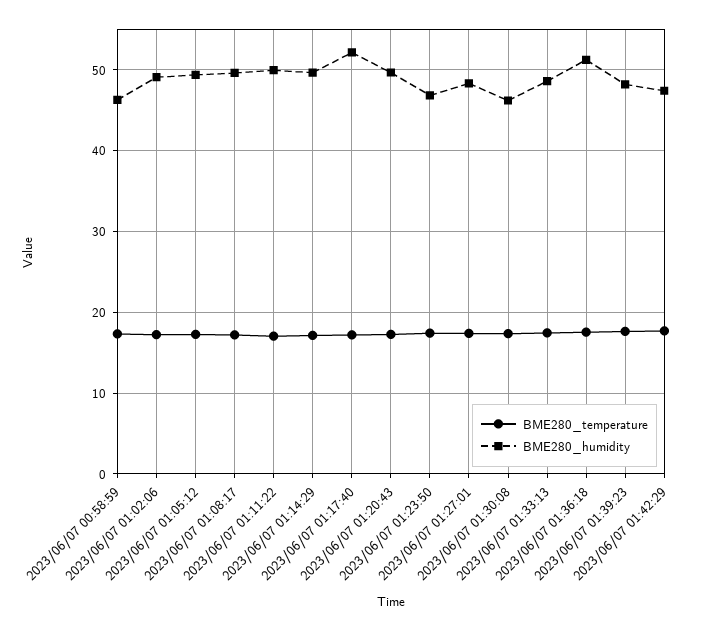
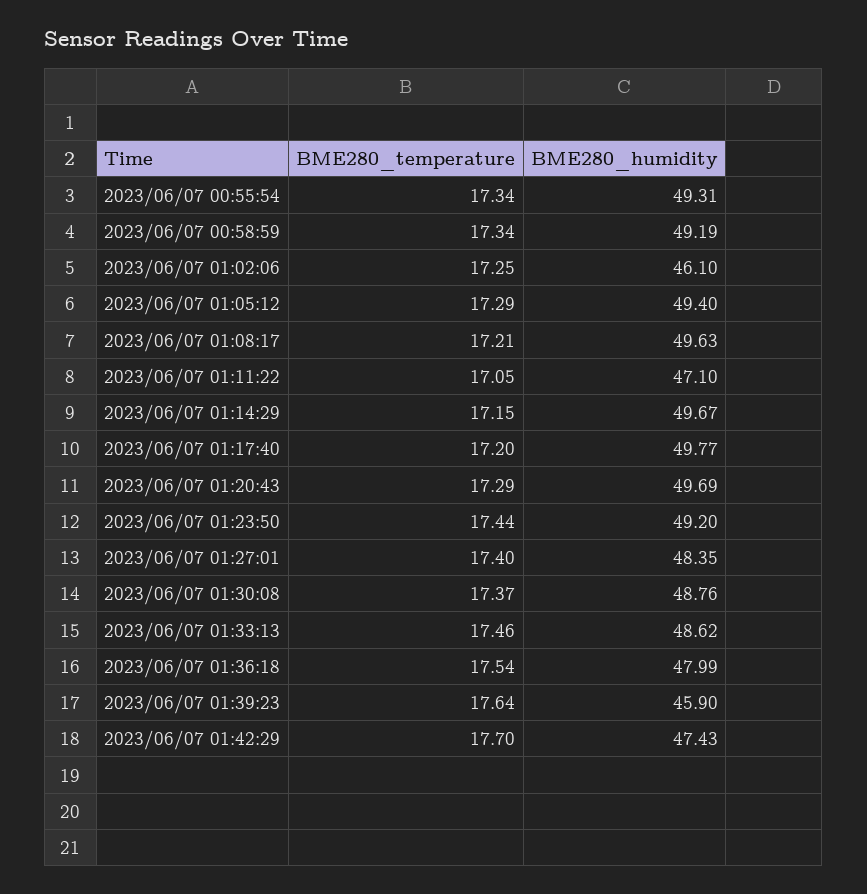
  {
    "BME280_temperature": {
      "2023/06/07 00:58:59": 17.34,
      "2023/06/07 01:02:06": 17.25,
      "2023/06/07 01:05:12": 17.29,
      "2023/06/07 01:08:17": 17.21,
      "2023/06/07 01:11:22": 17.05,
      "2023/06/07 01:14:29": 17.15,
      "2023/06/07 01:17:40": 17.2,
      "2023/06/07 01:20:43": 17.29,
      "2023/06/07 01:23:50": 17.44,
      "2023/06/07 01:27:01": 17.4,
      "2023/06/07 01:30:08": 17.37,
      "2023/06/07 01:33:13": 17.46,
      "2023/06/07 01:36:18": 17.54,
      "2023/06/07 01:39:23": 17.64,
-     "2023/06/07 01:42:29": 17.7
+     "2023/06/07 01:42:29": 17.7,
+     "2023/06/07 00:55:54": 17.34
    },
    "BME280_humidity": {
-     "2023/06/07 00:58:59": 46,
+     "2023/06/07 00:58:59": 49.19,
-     "2023/06/07 01:02:06": 49,
+     "2023/06/07 01:02:06": 46.1,
      "2023/06/07 01:05:12": 49.4,
      "2023/06/07 01:08:17": 49.63,
-     "2023/06/07 01:11:22": 50,
+     "2023/06/07 01:11:22": 47.1,
      "2023/06/07 01:14:29": 49.67,
-     "2023/06/07 01:17:40": 52,
+     "2023/06/07 01:17:40": 49.77,
      "2023/06/07 01:20:43": 49.69,
-     "2023/06/07 01:23:50": 47,
+     "2023/06/07 01:23:50": 49.2,
      "2023/06/07 01:27:01": 48.35,
-     "2023/06/07 01:30:08": 46,
+     "2023/06/07 01:30:08": 48.76,
      "2023/06/07 01:33:13": 48.62,
-     "2023/06/07 01:36:18": 51,
+     "2023/06/07 01:36:18": 47.99,
-     "2023/06/07 01:39:23": 48,
+     "2023/06/07 01:39:23": 45.9,
-     "2023/06/07 01:42:29": 47.43
+     "2023/06/07 01:42:29": 47.43,
+     "2023/06/07 00:55:54": 49.31
    }
  }

